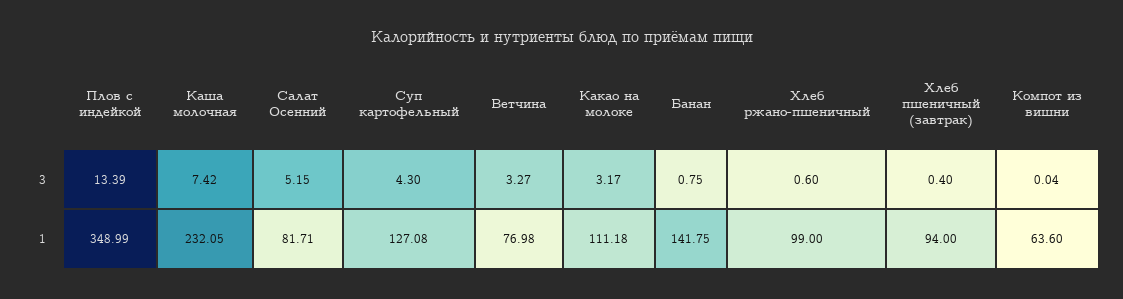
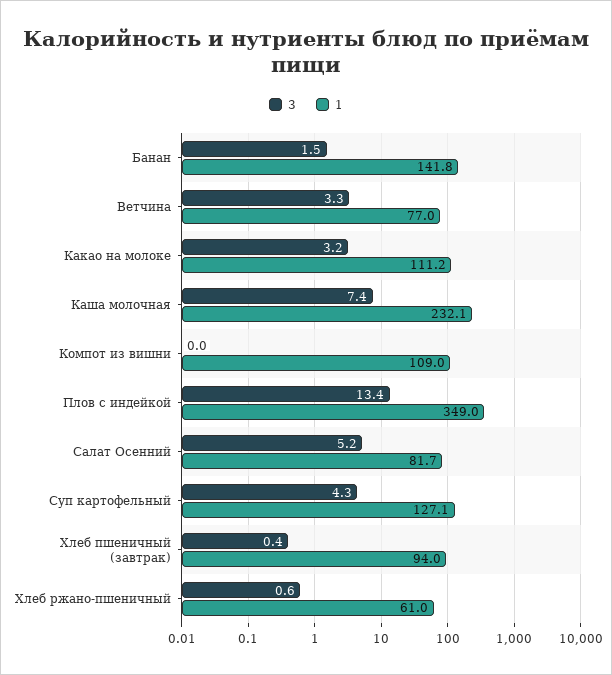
  {
    "3": {
      "Плов с индейкой": 13.39,
      "Каша молочная": 7.42,
      "Салат Осенний": 5.15,
      "Суп картофельный": 4.3,
      "Ветчина": 3.27,
      "Какао на молоке": 3.17,
-     "Банан": 0.75,
+     "Банан": 1.5,
      "Хлеб ржано-пшеничный": 0.6,
      "Хлеб пшеничный (завтрак)": 0.4,
      "Компот из вишни": 0.04
    },
    "1": {
      "Плов с индейкой": 348.99,
      "Каша молочная": 232.05,
      "Салат Осенний": 81.71,
      "Суп картофельный": 127.08,
      "Ветчина": 76.98,
      "Какао на молоке": 111.18,
      "Банан": 141.75,
-     "Хлеб ржано-пшеничный": 99,
+     "Хлеб ржано-пшеничный": 61,
      "Хлеб пшеничный (завтрак)": 94,
-     "Компот из вишни": 63.6
+     "Компот из вишни": 109
    }
  }

